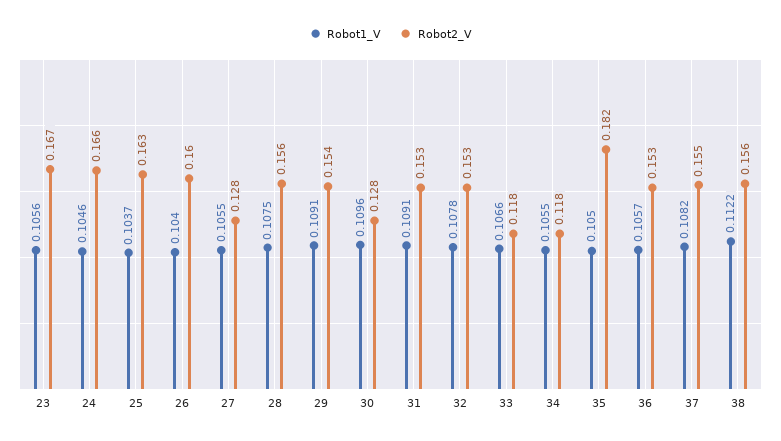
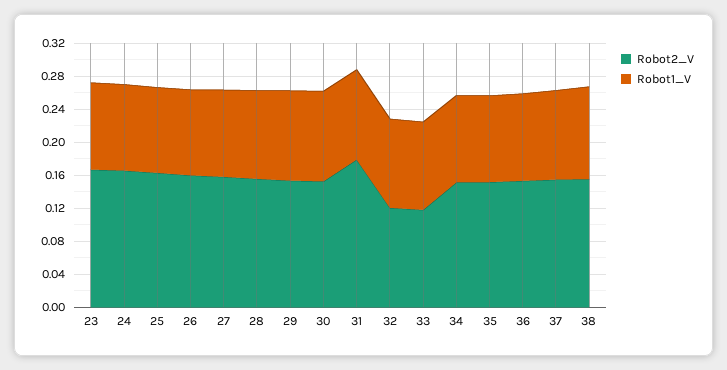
  {
    "Robot1_V": {
      "23": 0.1056,
      "24": 0.1046,
      "25": 0.1037,
      "26": 0.104,
      "27": 0.1055,
      "28": 0.1075,
      "29": 0.1091,
      "30": 0.1096,
      "31": 0.1091,
      "32": 0.1078,
      "33": 0.1066,
      "34": 0.1055,
      "35": 0.105,
      "36": 0.1057,
      "37": 0.1082,
      "38": 0.1122
    },
    "Robot2_V": {
      "23": 0.167,
      "24": 0.166,
      "25": 0.163,
      "26": 0.16,
-     "27": 0.128,
+     "27": 0.16,
      "28": 0.156,
      "29": 0.154,
-     "30": 0.128,
+     "30": 0.15,
-     "31": 0.153,
+     "31": 0.18,
-     "32": 0.153,
+     "32": 0.12,
      "33": 0.118,
-     "34": 0.118,
+     "34": 0.15,
-     "35": 0.182,
+     "35": 0.15,
      "36": 0.153,
      "37": 0.155,
      "38": 0.156
    }
  }

